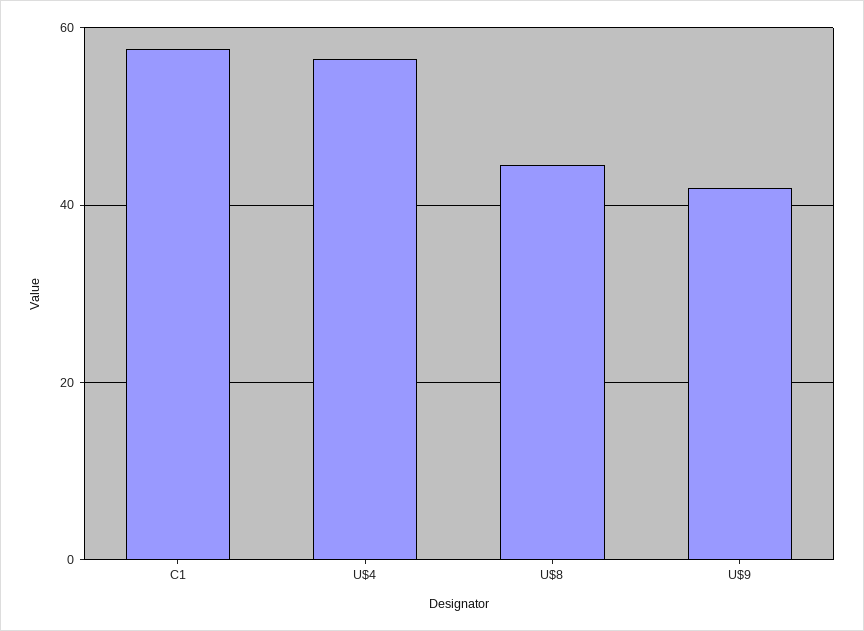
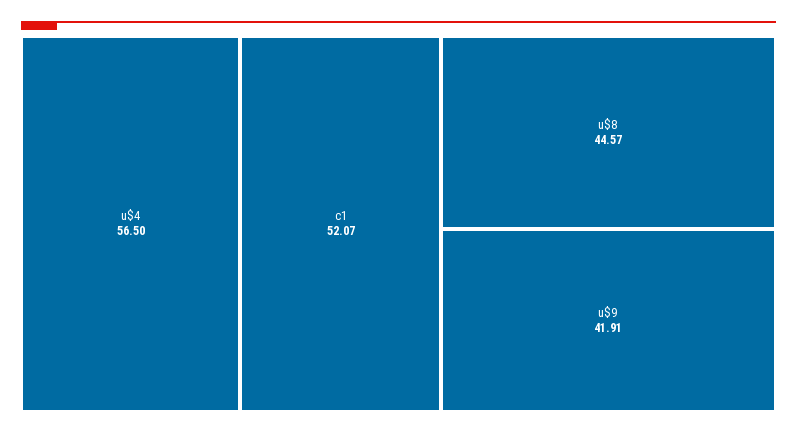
  {
-   "C1": 58,
+   "C1": 52.07,
    "U$4": 56.5,
    "U$8": 44.57,
    "U$9": 41.91
  }

